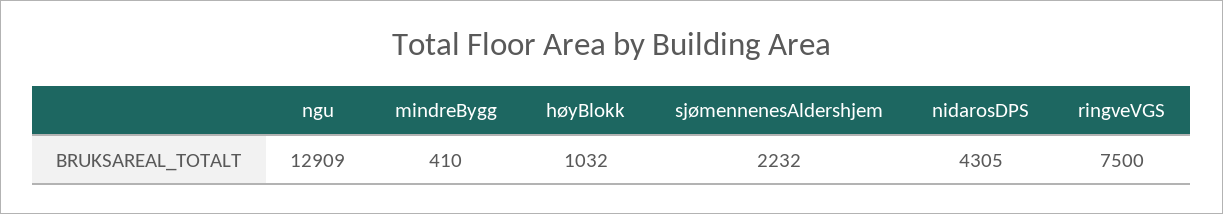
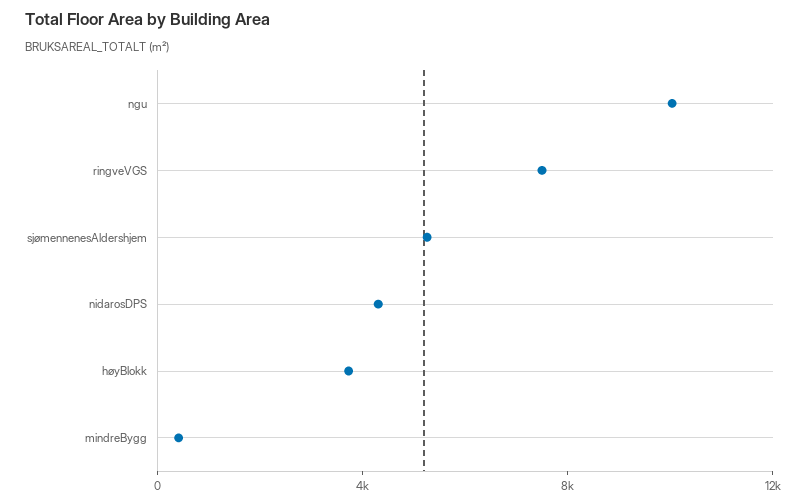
  {
-   "ngu": 12909,
+   "ngu": 10000,
    "mindreBygg": 410,
-   "høyBlokk": 1032,
+   "høyBlokk": 4000,
-   "sjømennenesAldershjem": 2232,
+   "sjømennenesAldershjem": 5000,
    "nidarosDPS": 4305,
    "ringveVGS": 7500
  }

